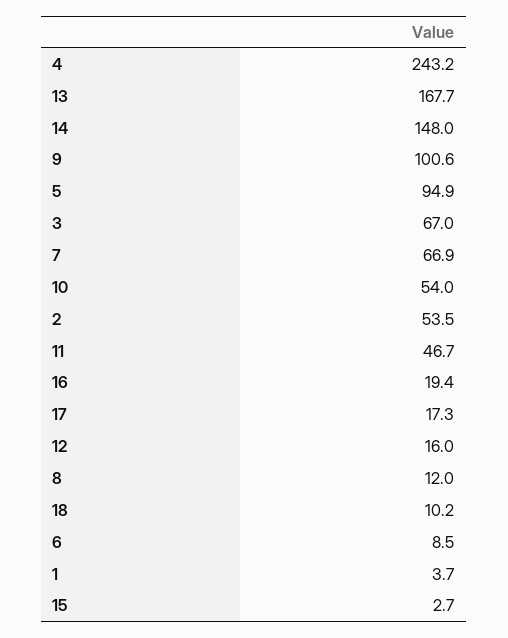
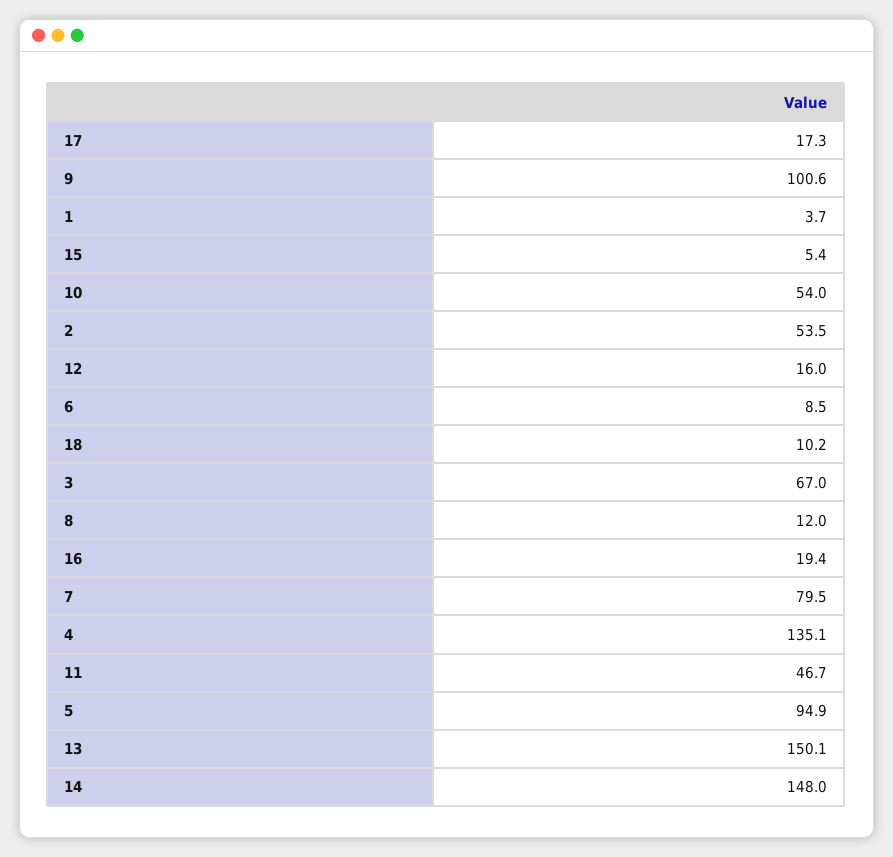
  {
-   "4": 243.2,
+   "4": 135.1,
-   "13": 167.7,
+   "13": 150.1,
    "14": 148,
    "9": 100.6,
    "5": 94.9,
    "3": 67,
-   "7": 66.9,
+   "7": 79.5,
    "10": 54,
    "2": 53.5,
    "11": 46.7,
    "16": 19.4,
    "17": 17.3,
    "12": 16,
    "8": 12,
    "18": 10.2,
    "6": 8.5,
    "1": 3.7,
-   "15": 2.7
+   "15": 5.4
  }

